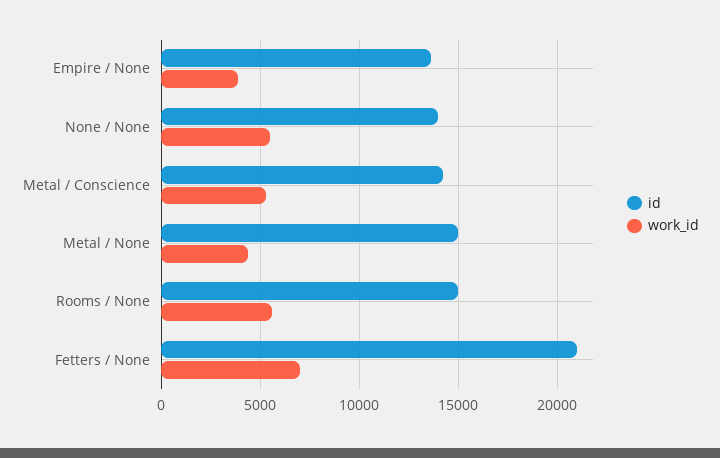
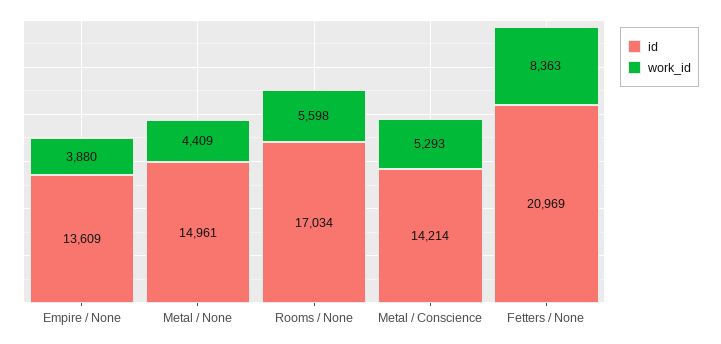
  {
    "id": {
      "Empire / None": 13609,
-     "None / None": 14000,
      "Metal / Conscience": 14214,
      "Metal / None": 14961,
-     "Rooms / None": 15000,
+     "Rooms / None": 17034,
      "Fetters / None": 20969
    },
    "work_id": {
      "Empire / None": 3880,
-     "None / None": 5500,
      "Metal / Conscience": 5293,
      "Metal / None": 4409,
      "Rooms / None": 5598,
-     "Fetters / None": 7000
+     "Fetters / None": 8363
    }
  }

